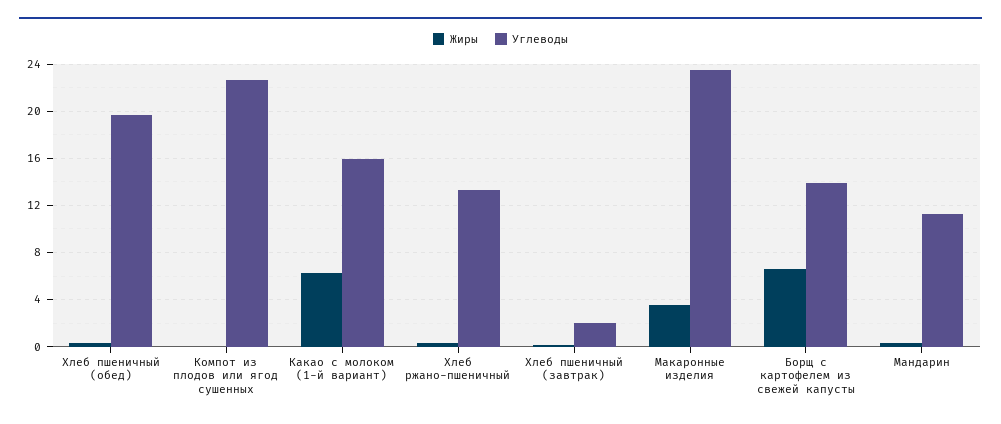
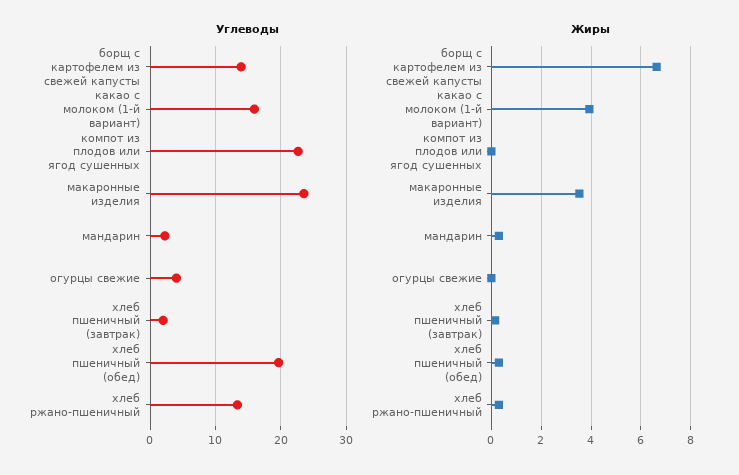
  {
    "Жиры": {
      "Хлеб пшеничный (обед)": 0.25,
      "Компот из плодов или ягод сушенных": 0,
-     "Какао с молоком (1-й вариант)": 6,
+     "Какао с молоком (1-й вариант)": 4,
      "Хлеб ржано-пшеничный": 0.25,
      "Хлеб пшеничный (завтрак)": 0.25,
      "Макаронные изделия": 3.5,
      "Борщ с картофелем из свежей капусты": 6.75,
-     "Мандарин": 0.25
+     "Мандарин": 0.25,
+     "огурцы свежие": 0
    },
    "Углеводы": {
      "Хлеб пшеничный (обед)": 20,
      "Компот из плодов или ягод сушенных": 23,
      "Какао с молоком (1-й вариант)": 16,
      "Хлеб ржано-пшеничный": 13,
      "Хлеб пшеничный (завтрак)": 2,
      "Макаронные изделия": 24,
      "Борщ с картофелем из свежей капусты": 14,
-     "Мандарин": 11
+     "Мандарин": 2,
+     "огурцы свежие": 4
    }
  }

